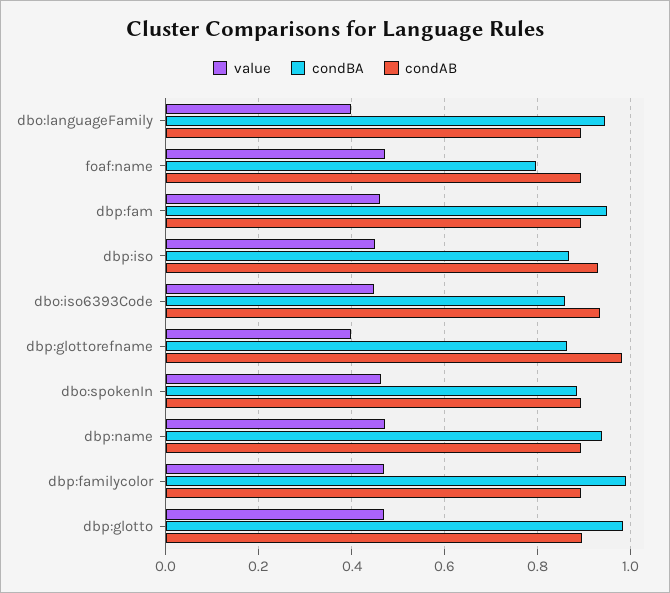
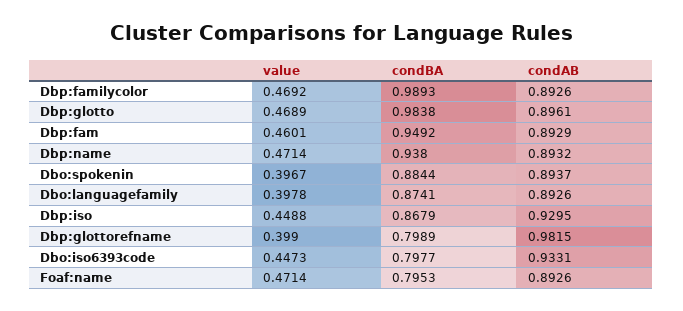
  {
    "value": {
      "dbo:languageFamily": 0.3978,
      "foaf:name": 0.4714,
      "dbp:fam": 0.4601,
      "dbp:iso": 0.4488,
      "dbo:iso6393Code": 0.4473,
      "dbp:glottorefname": 0.399,
-     "dbo:spokenIn": 0.46,
+     "dbo:spokenIn": 0.3967,
      "dbp:name": 0.4714,
      "dbp:familycolor": 0.4692,
      "dbp:glotto": 0.4689
    },
    "condBA": {
-     "dbo:languageFamily": 0.94,
+     "dbo:languageFamily": 0.8741,
      "foaf:name": 0.7953,
      "dbp:fam": 0.9492,
      "dbp:iso": 0.8679,
-     "dbo:iso6393Code": 0.86,
+     "dbo:iso6393Code": 0.7977,
-     "dbp:glottorefname": 0.86,
+     "dbp:glottorefname": 0.7989,
      "dbo:spokenIn": 0.8844,
      "dbp:name": 0.938,
      "dbp:familycolor": 0.9893,
      "dbp:glotto": 0.9838
    },
    "condAB": {
      "dbo:languageFamily": 0.8926,
      "foaf:name": 0.8926,
      "dbp:fam": 0.8929,
      "dbp:iso": 0.9295,
      "dbo:iso6393Code": 0.9331,
      "dbp:glottorefname": 0.9815,
      "dbo:spokenIn": 0.8937,
      "dbp:name": 0.8932,
      "dbp:familycolor": 0.8926,
      "dbp:glotto": 0.8961
    }
  }

